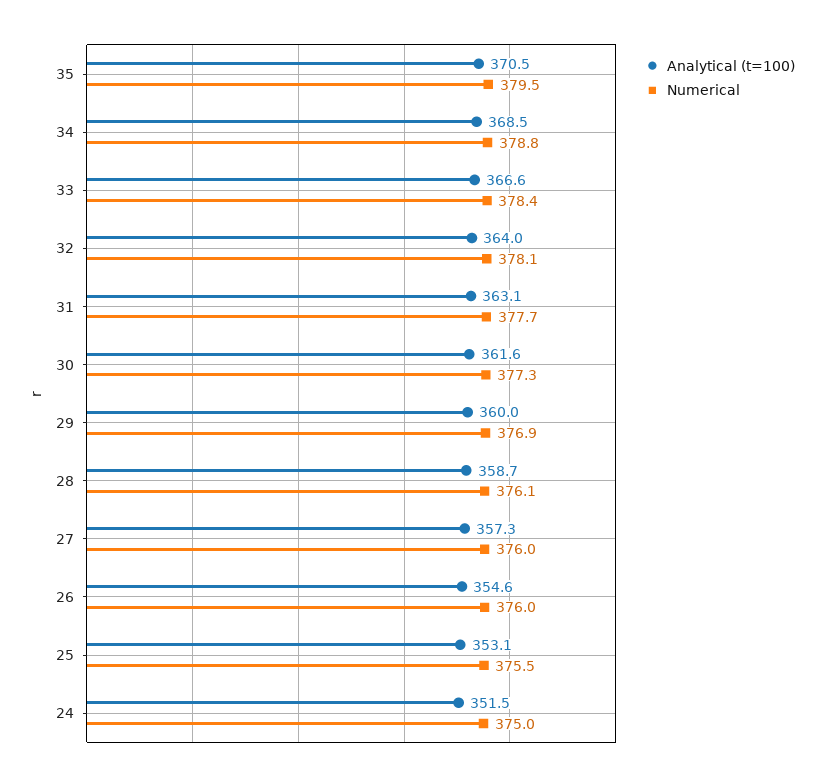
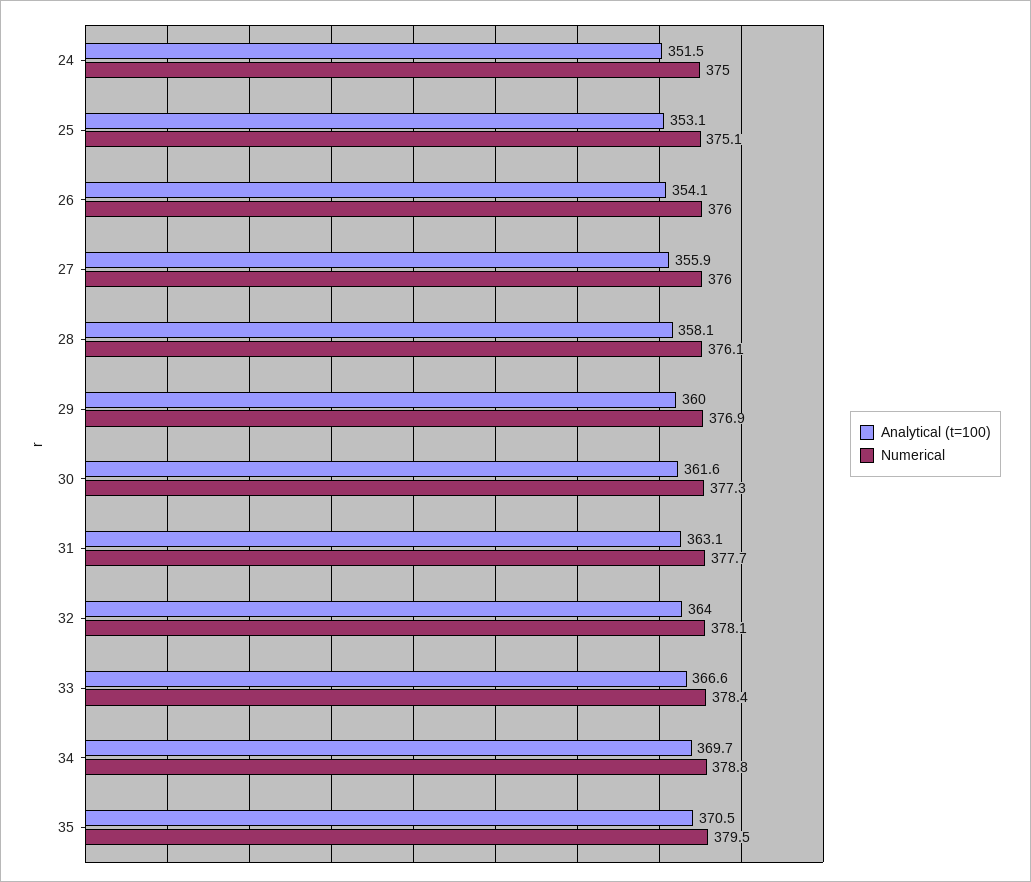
  {
    "Analytical (t=100)": {
      "35": 370.5,
-     "34": 368.5,
+     "34": 369.7,
      "33": 366.6,
      "32": 364,
      "31": 363.1,
      "30": 361.6,
      "29": 360,
-     "28": 358.7,
+     "28": 358.1,
-     "27": 357.3,
+     "27": 355.9,
-     "26": 354.6,
+     "26": 354.1,
      "25": 353.1,
      "24": 351.5
    },
    "Numerical": {
      "35": 379.5,
      "34": 378.8,
      "33": 378.4,
      "32": 378.1,
      "31": 377.7,
      "30": 377.3,
      "29": 376.9,
      "28": 376.1,
      "27": 376,
      "26": 376,
-     "25": 375.5,
+     "25": 375.1,
      "24": 375
    }
  }

